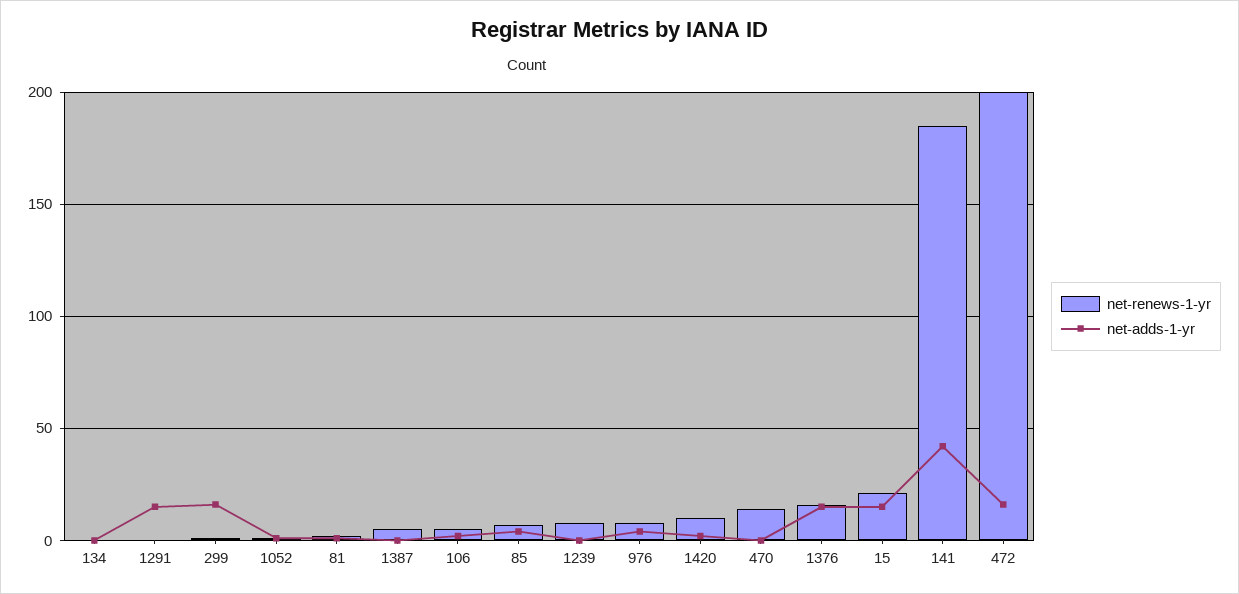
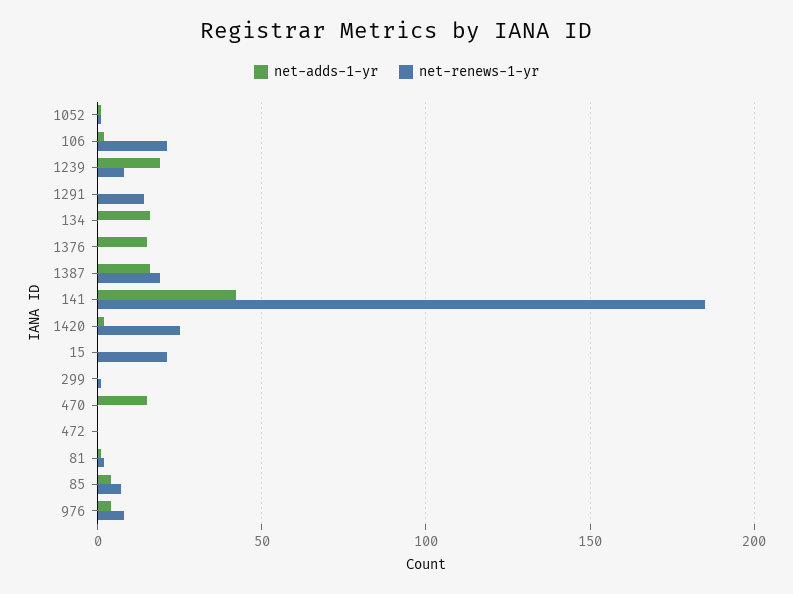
  {
    "net-renews-1-yr": {
      "134": 0,
-     "1291": 0,
+     "1291": 15,
      "299": 0,
      "1052": 0,
      "81": 0,
-     "1387": 5,
+     "1387": 20,
-     "106": 5,
+     "106": 20,
      "85": 5,
      "1239": 10,
      "976": 10,
-     "1420": 10,
+     "1420": 25,
-     "470": 15,
+     "470": 0,
-     "1376": 15,
+     "1376": 0,
      "15": 20,
      "141": 185,
-     "472": 200
+     "472": 0
    },
    "net-adds-1-yr": {
-     "134": 0,
+     "134": 15,
-     "1291": 15,
+     "1291": 0,
-     "299": 15,
+     "299": 0,
      "1052": 0,
      "81": 0,
-     "1387": 0,
+     "1387": 15,
      "106": 0,
      "85": 5,
-     "1239": 0,
+     "1239": 20,
      "976": 5,
      "1420": 0,
-     "470": 0,
+     "470": 15,
      "1376": 15,
-     "15": 15,
+     "15": 0,
      "141": 40,
-     "472": 15
+     "472": 0
    }
  }

